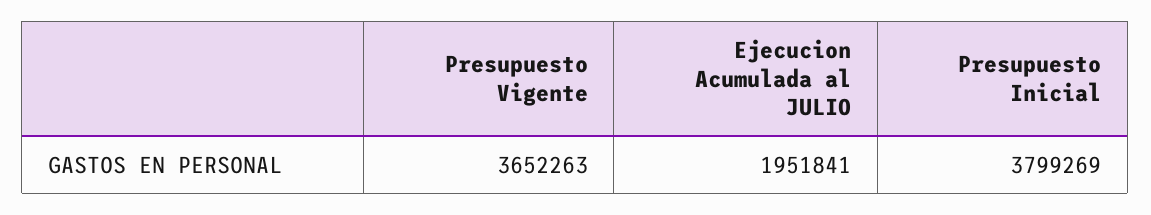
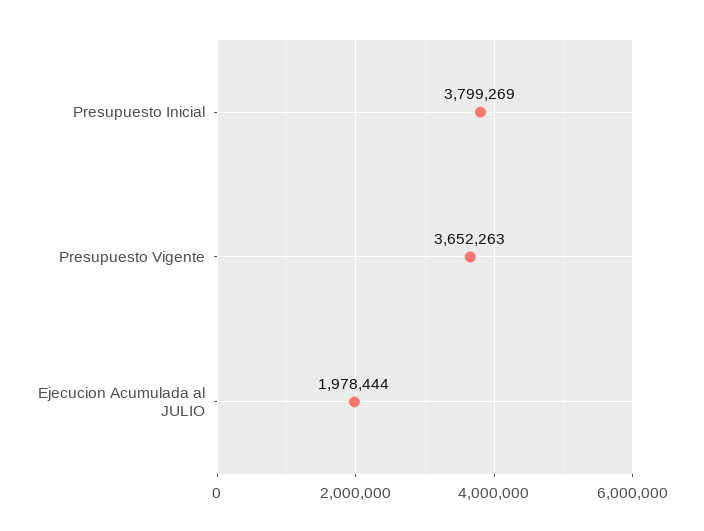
  {
    "Presupuesto Vigente": 3652263,
-   "Ejecucion Acumulada al JULIO": 1951841,
+   "Ejecucion Acumulada al JULIO": 1978444,
    "Presupuesto Inicial": 3799269
  }

